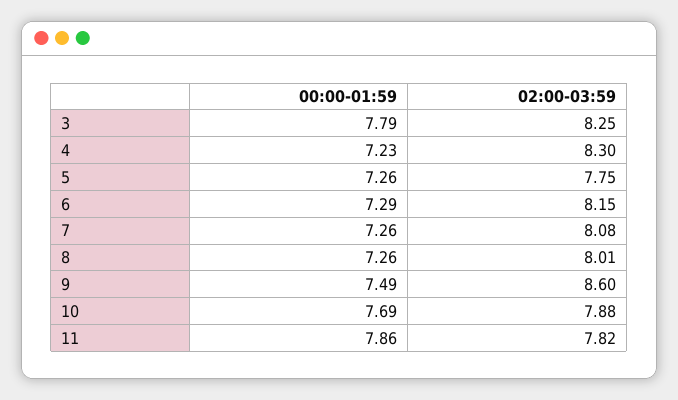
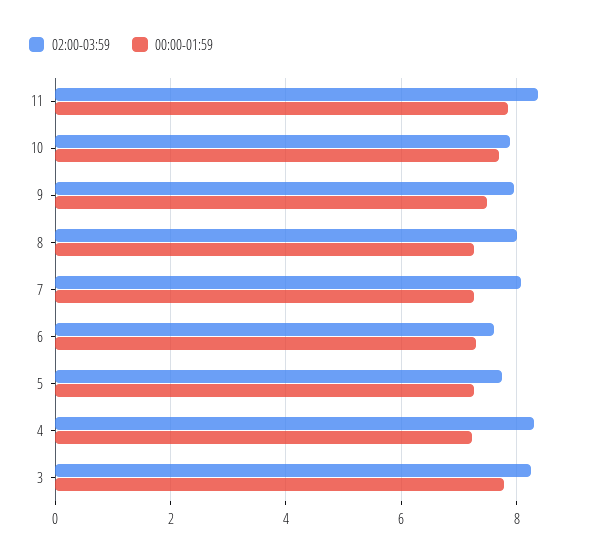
  {
    "00:00-01:59": {
      "3": 7.79,
      "4": 7.23,
      "5": 7.26,
      "6": 7.29,
      "7": 7.26,
      "8": 7.26,
      "9": 7.49,
      "10": 7.69,
      "11": 7.86
    },
    "02:00-03:59": {
      "3": 8.25,
      "4": 8.3,
      "5": 7.75,
-     "6": 8.15,
+     "6": 7.6,
      "7": 8.08,
      "8": 8.01,
-     "9": 8.6,
+     "9": 8,
      "10": 7.88,
-     "11": 7.82
+     "11": 8.4
    }
  }

